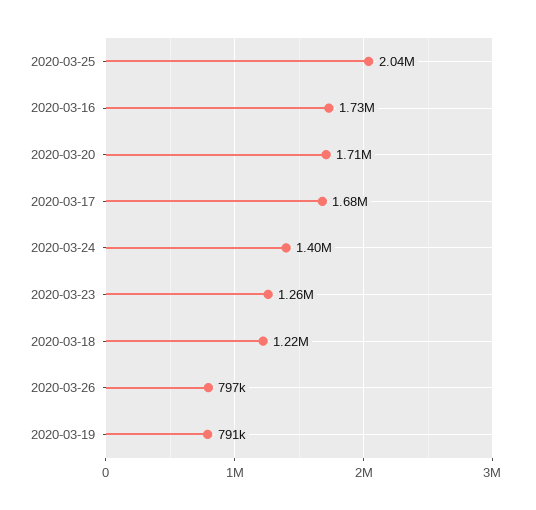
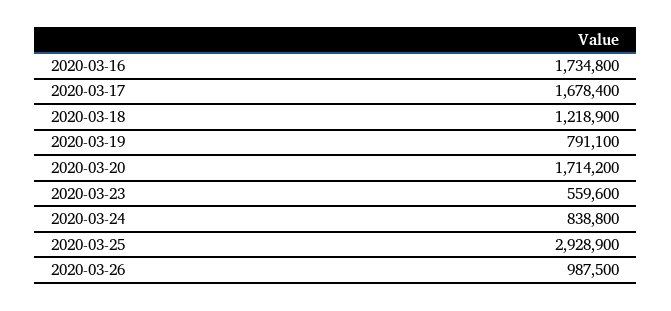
  {
-   "2020-03-25": 2040000,
+   "2020-03-25": 2928900,
    "2020-03-16": 1734800,
    "2020-03-20": 1714200,
    "2020-03-17": 1678400,
-   "2020-03-24": 1400000,
+   "2020-03-24": 838800,
-   "2020-03-23": 1260000,
+   "2020-03-23": 559600,
    "2020-03-18": 1218900,
-   "2020-03-26": 797000,
+   "2020-03-26": 987500,
    "2020-03-19": 791100
  }

